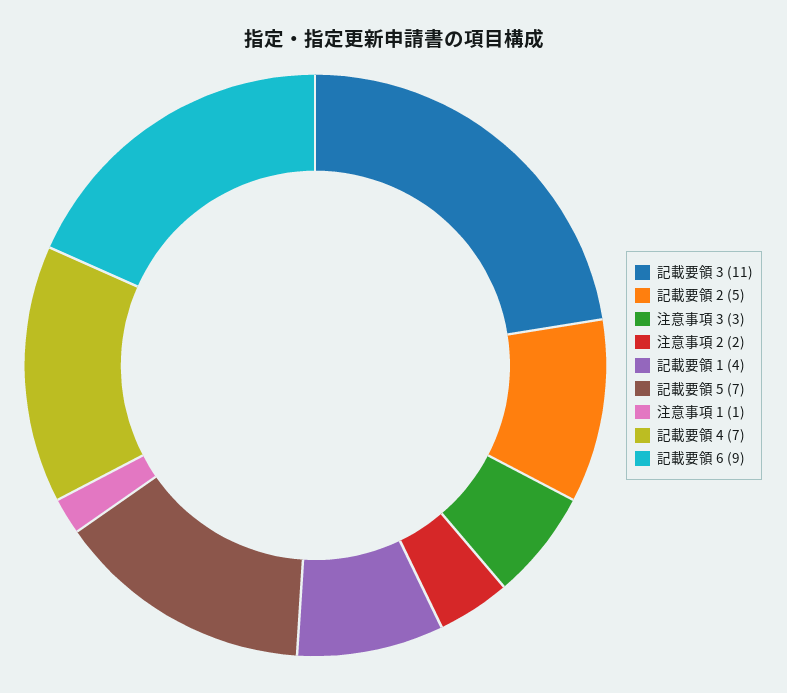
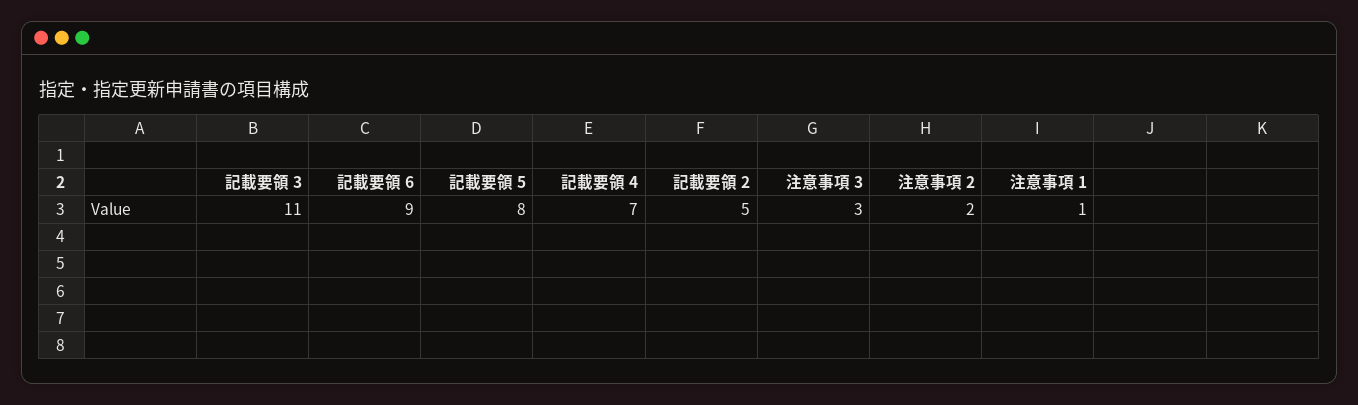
  {
    "記載要領 3": 11,
    "記載要領 2": 5,
    "注意事項 3": 3,
    "注意事項 2": 2,
-   "記載要領 1": 4,
-   "記載要領 5": 7,
+   "記載要領 5": 8,
    "注意事項 1": 1,
    "記載要領 4": 7,
    "記載要領 6": 9
  }

